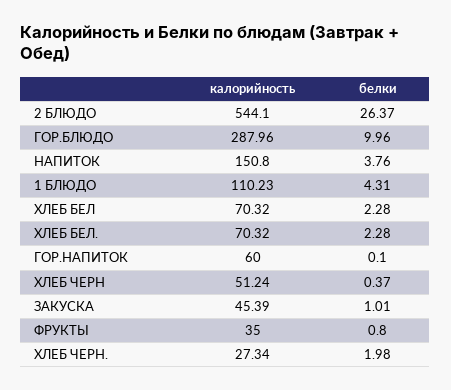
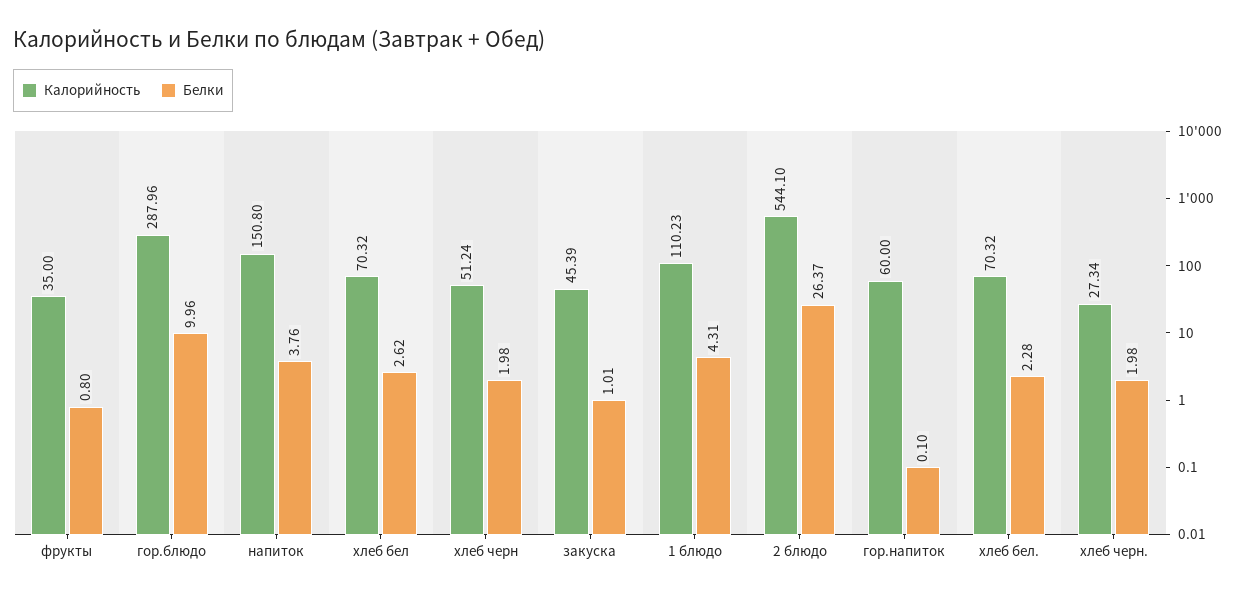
  {
    "калорийность": {
      "2 БЛЮДО": 544.1,
      "ГОР.БЛЮДО": 287.96,
      "НАПИТОК": 150.8,
      "1 БЛЮДО": 110.23,
      "ХЛЕБ БЕЛ": 70.32,
      "ХЛЕБ БЕЛ.": 70.32,
      "ГОР.НАПИТОК": 60,
      "ХЛЕБ ЧЕРН": 51.24,
      "ЗАКУСКА": 45.39,
      "ФРУКТЫ": 35,
      "ХЛЕБ ЧЕРН.": 27.34
    },
    "белки": {
      "2 БЛЮДО": 26.37,
      "ГОР.БЛЮДО": 9.96,
      "НАПИТОК": 3.76,
      "1 БЛЮДО": 4.31,
-     "ХЛЕБ БЕЛ": 2.28,
+     "ХЛЕБ БЕЛ": 2.62,
      "ХЛЕБ БЕЛ.": 2.28,
      "ГОР.НАПИТОК": 0.1,
-     "ХЛЕБ ЧЕРН": 0.37,
+     "ХЛЕБ ЧЕРН": 1.98,
      "ЗАКУСКА": 1.01,
      "ФРУКТЫ": 0.8,
      "ХЛЕБ ЧЕРН.": 1.98
    }
  }

